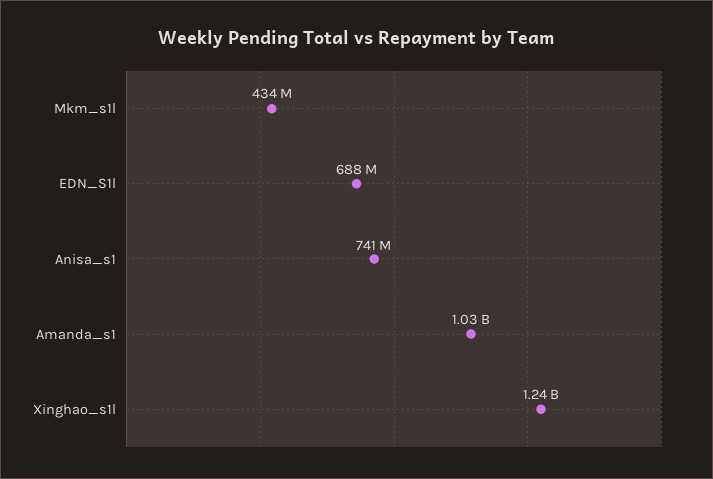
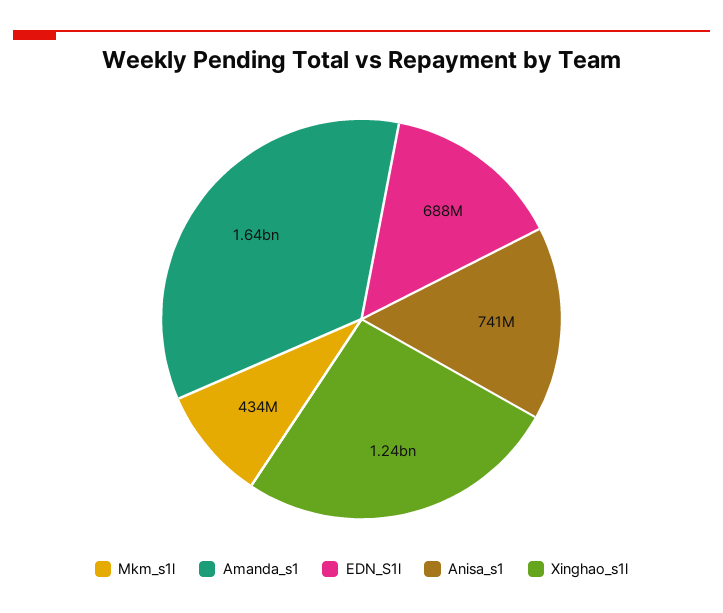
  {
    "Mkm_s1l": 434000000,
    "EDN_S1l": 688000000,
    "Anisa_s1": 741000000,
-   "Amanda_s1": 1030000000,
+   "Amanda_s1": 1640000000,
    "Xinghao_s1l": 1240000000
  }

